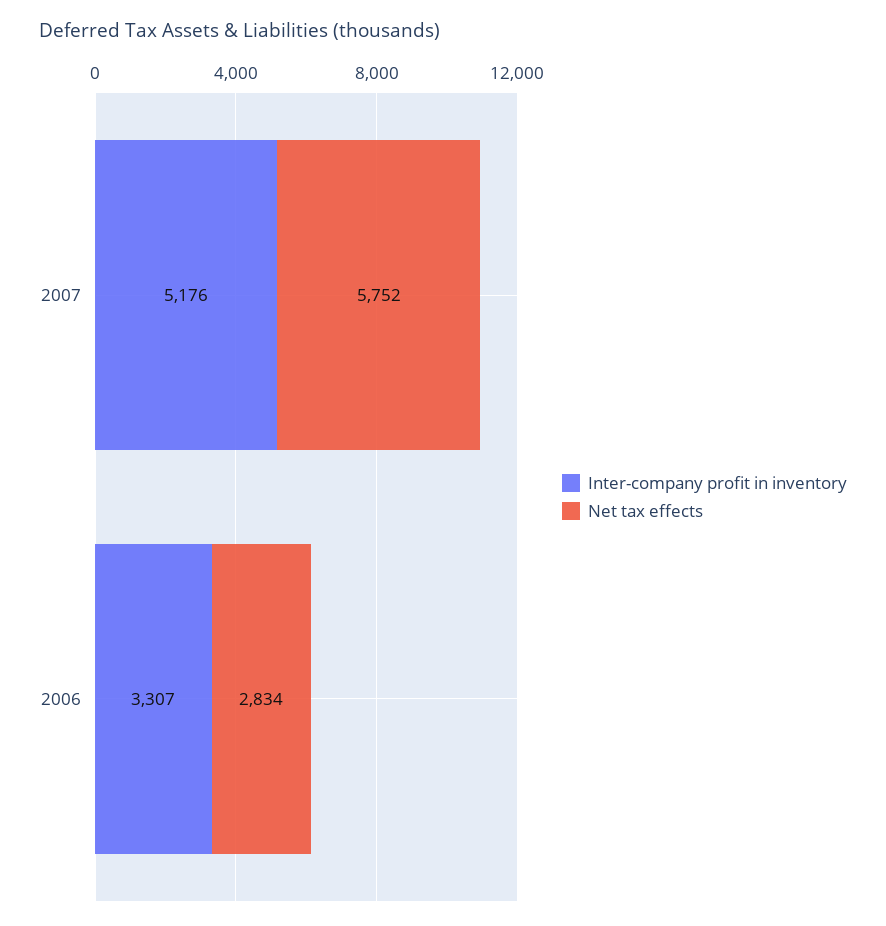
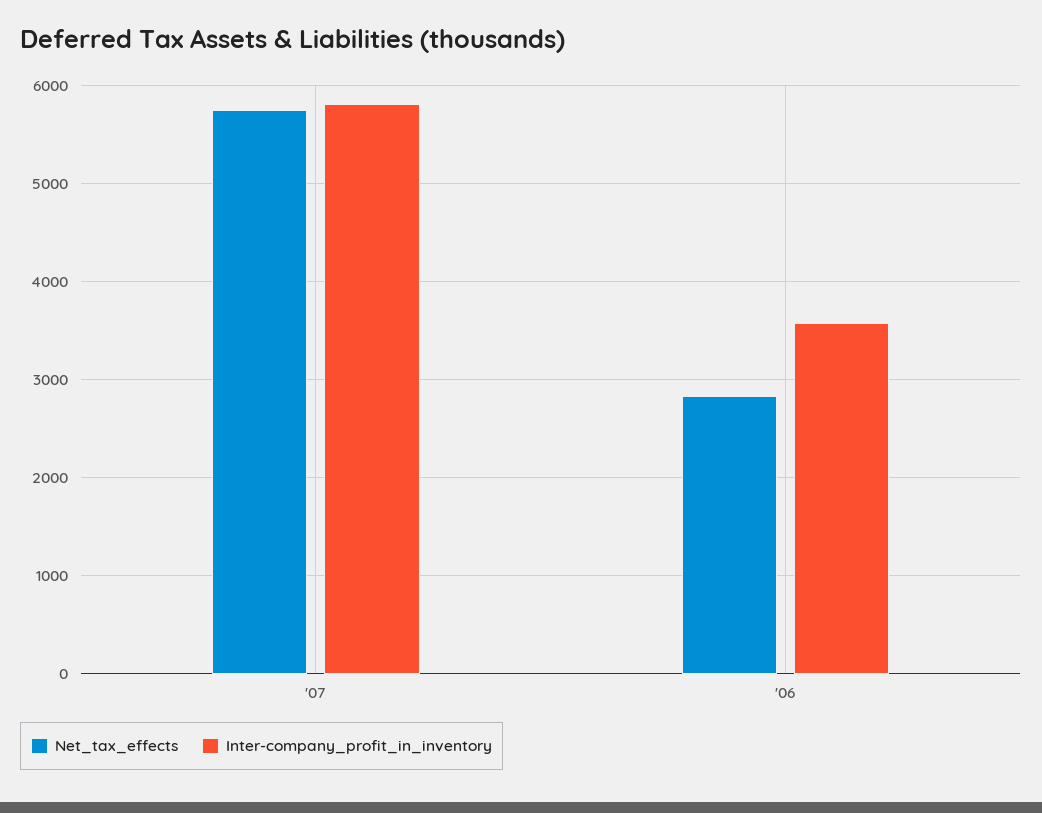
  {
    "Inter-company profit in inventory": {
-     "2007": 5176,
+     "2007": 5800,
-     "2006": 3307
+     "2006": 3600
    },
    "Net tax effects": {
      "2007": 5752,
      "2006": 2834
    }
  }

